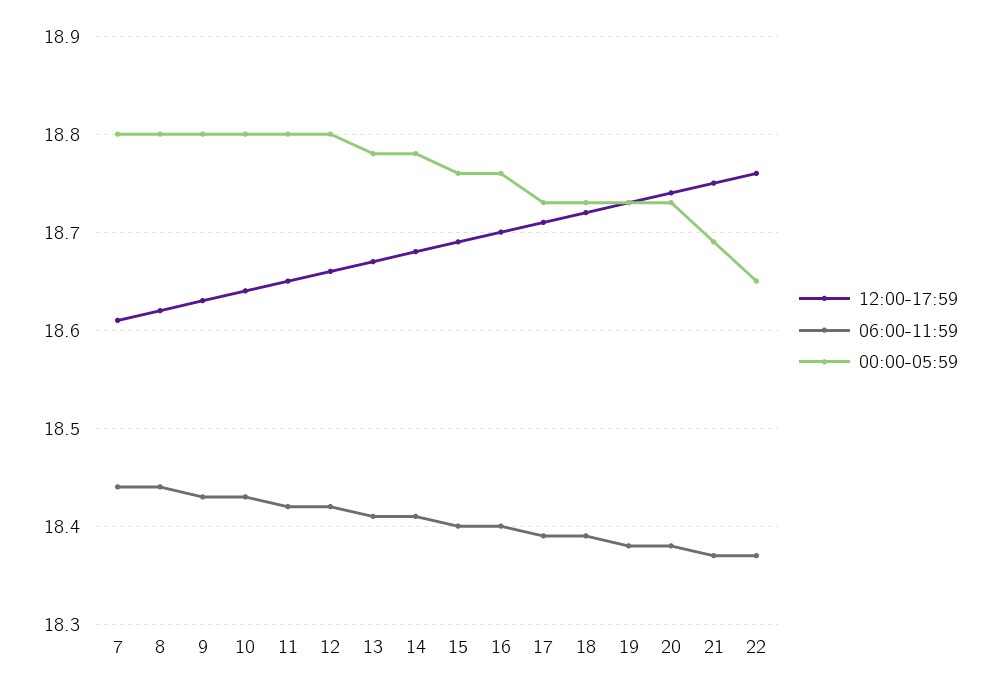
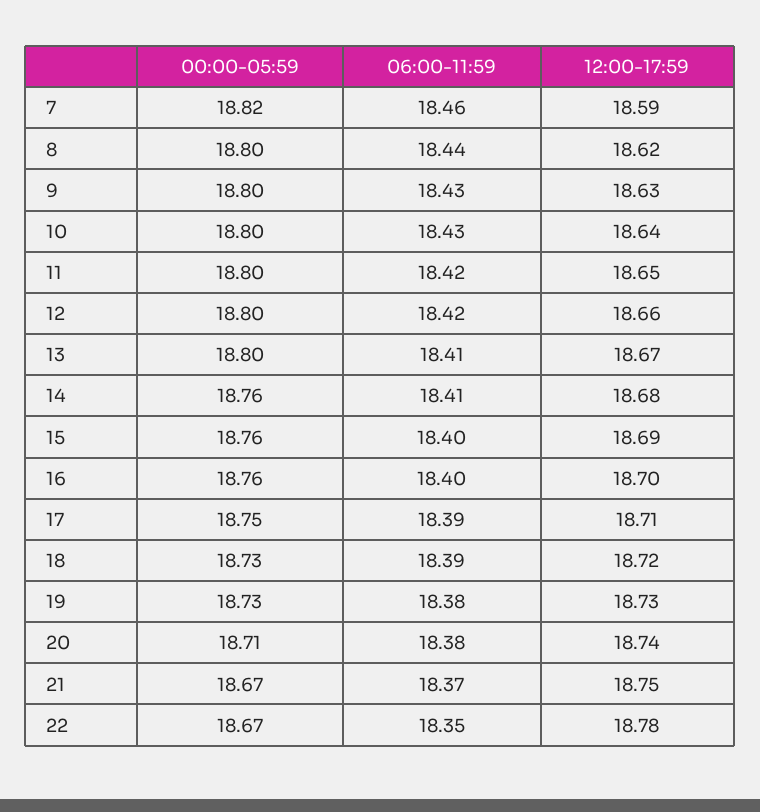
  {
    "12:00-17:59": {
-     "7": 18.61,
+     "7": 18.59,
      "8": 18.62,
      "9": 18.63,
      "10": 18.64,
      "11": 18.65,
      "12": 18.66,
      "13": 18.67,
      "14": 18.68,
      "15": 18.69,
      "16": 18.7,
      "17": 18.71,
      "18": 18.72,
      "19": 18.73,
      "20": 18.74,
      "21": 18.75,
-     "22": 18.76
+     "22": 18.78
    },
    "06:00-11:59": {
-     "7": 18.44,
+     "7": 18.46,
      "8": 18.44,
      "9": 18.43,
      "10": 18.43,
      "11": 18.42,
      "12": 18.42,
      "13": 18.41,
      "14": 18.41,
      "15": 18.4,
      "16": 18.4,
      "17": 18.39,
      "18": 18.39,
      "19": 18.38,
      "20": 18.38,
      "21": 18.37,
-     "22": 18.37
+     "22": 18.35
    },
    "00:00-05:59": {
-     "7": 18.8,
+     "7": 18.82,
      "8": 18.8,
      "9": 18.8,
      "10": 18.8,
      "11": 18.8,
      "12": 18.8,
-     "13": 18.78,
+     "13": 18.8,
-     "14": 18.78,
+     "14": 18.76,
      "15": 18.76,
      "16": 18.76,
-     "17": 18.73,
+     "17": 18.75,
      "18": 18.73,
      "19": 18.73,
-     "20": 18.73,
+     "20": 18.71,
-     "21": 18.69,
+     "21": 18.67,
-     "22": 18.65
+     "22": 18.67
    }
  }

